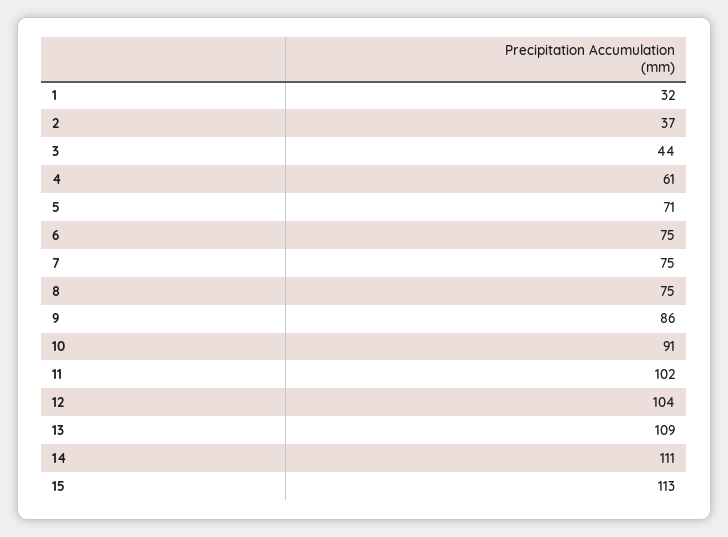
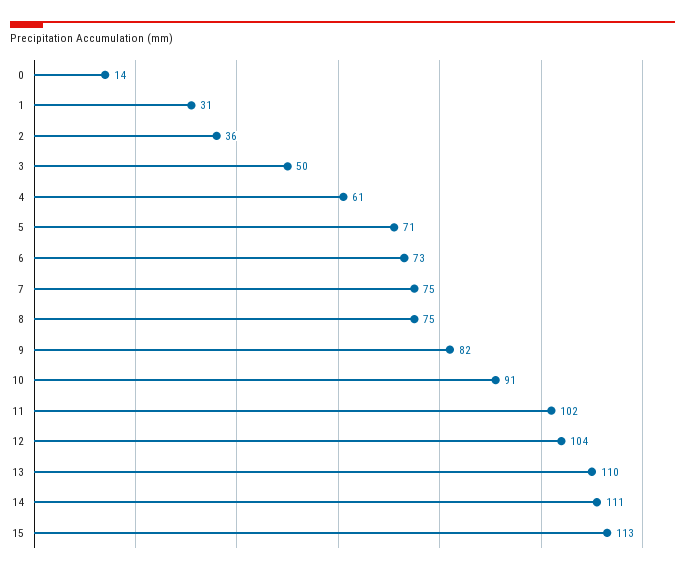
  {
-   "1": 32,
+   "1": 31,
-   "2": 37,
+   "2": 36,
-   "3": 44,
+   "3": 50,
    "4": 61,
    "5": 71,
-   "6": 75,
+   "6": 73,
    "7": 75,
    "8": 75,
-   "9": 86,
+   "9": 82,
    "10": 91,
    "11": 102,
    "12": 104,
-   "13": 109,
+   "13": 110,
    "14": 111,
-   "15": 113
+   "15": 113,
+   "0": 14
  }

